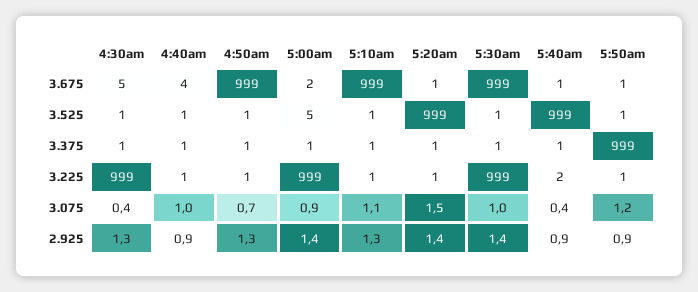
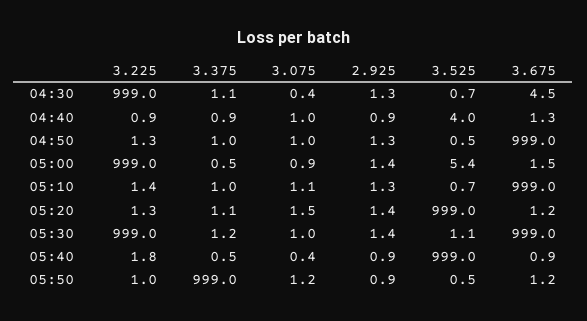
  {
    "4:30am": {
      "3.675": 4.5,
      "3.525": 0.7,
      "3.375": 1.1,
      "3.225": 999,
      "3.075": 0.4,
      "2.925": 1.3
    },
    "4:40am": {
-     "3.675": 4,
+     "3.675": 1.3,
-     "3.525": 1,
+     "3.525": 4,
      "3.375": 0.9,
      "3.225": 0.9,
      "3.075": 1,
      "2.925": 0.9
    },
    "4:50am": {
      "3.675": 999,
      "3.525": 0.5,
      "3.375": 1,
      "3.225": 1.3,
-     "3.075": 0.7,
+     "3.075": 1,
      "2.925": 1.3
    },
    "5:00am": {
      "3.675": 1.5,
      "3.525": 5.4,
      "3.375": 0.5,
      "3.225": 999,
      "3.075": 0.9,
      "2.925": 1.4
    },
    "5:10am": {
      "3.675": 999,
      "3.525": 0.7,
      "3.375": 1,
      "3.225": 1.4,
      "3.075": 1.1,
      "2.925": 1.3
    },
    "5:20am": {
      "3.675": 1.2,
      "3.525": 999,
      "3.375": 1.1,
      "3.225": 1.3,
      "3.075": 1.5,
      "2.925": 1.4
    },
    "5:30am": {
      "3.675": 999,
      "3.525": 1.1,
      "3.375": 1.2,
      "3.225": 999,
      "3.075": 1,
      "2.925": 1.4
    },
    "5:40am": {
      "3.675": 0.9,
      "3.525": 999,
      "3.375": 0.5,
      "3.225": 1.8,
      "3.075": 0.4,
      "2.925": 0.9
    },
    "5:50am": {
      "3.675": 1.2,
      "3.525": 0.5,
      "3.375": 999,
      "3.225": 1,
      "3.075": 1.2,
      "2.925": 0.9
    }
  }

